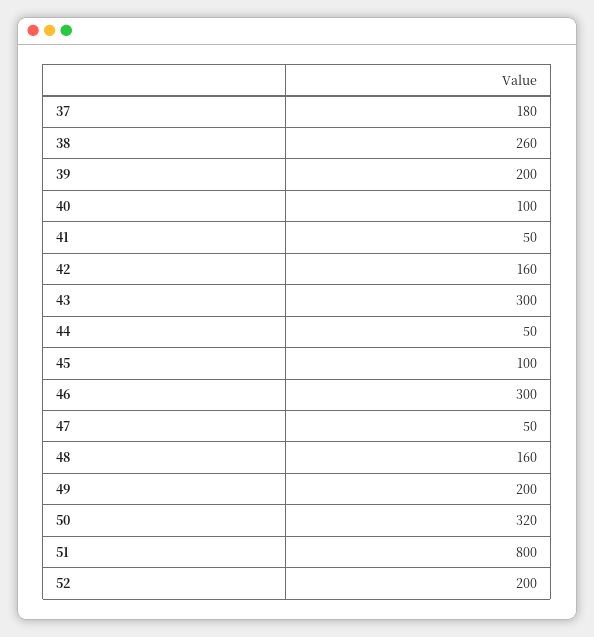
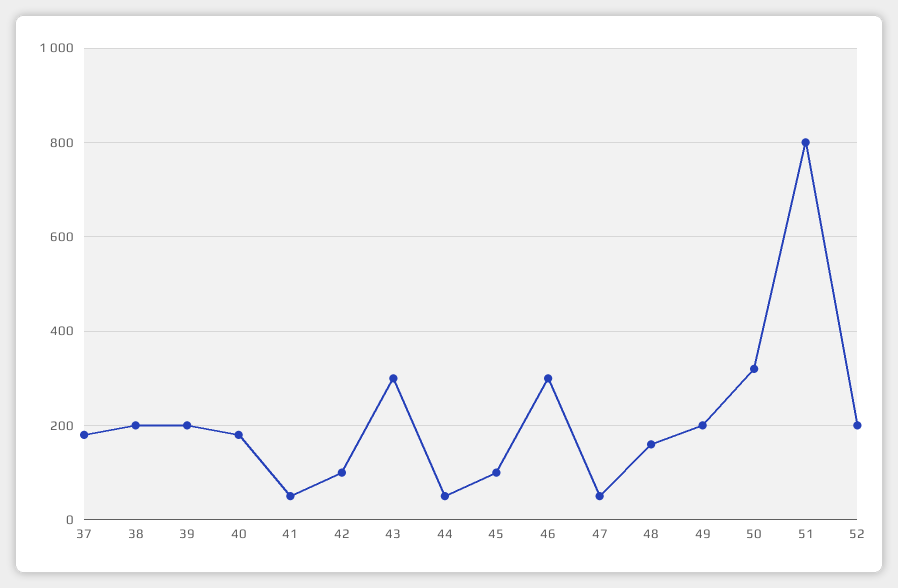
  {
    "37": 180,
-   "38": 260,
+   "38": 200,
    "39": 200,
-   "40": 100,
+   "40": 180,
    "41": 50,
-   "42": 160,
+   "42": 100,
    "43": 300,
    "44": 50,
    "45": 100,
    "46": 300,
    "47": 50,
    "48": 160,
    "49": 200,
    "50": 320,
    "51": 800,
    "52": 200
  }

